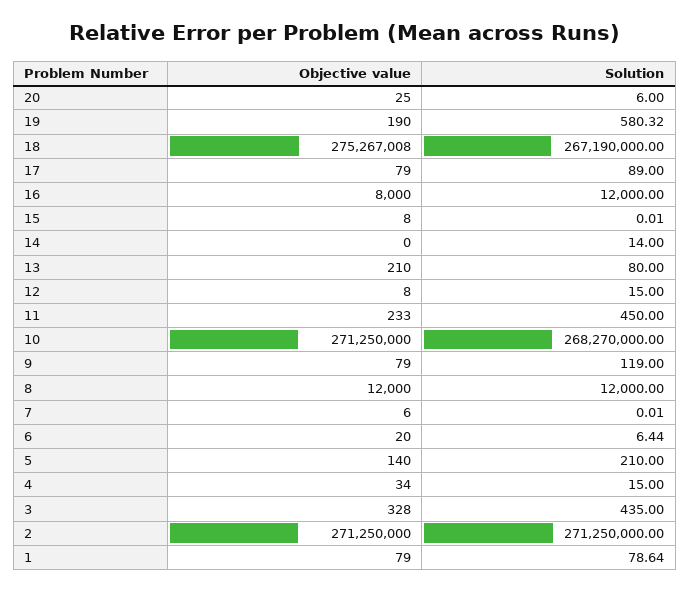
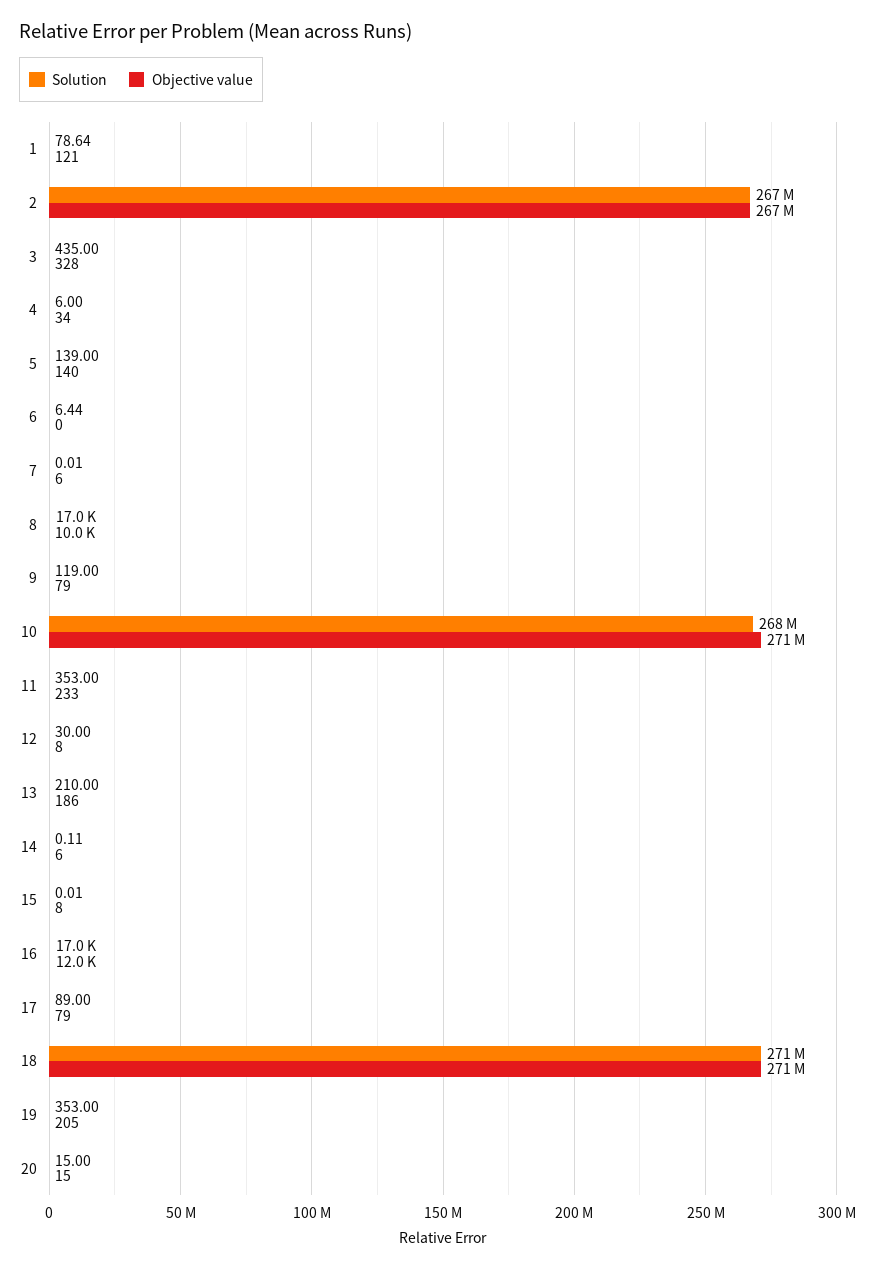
  {
    "Objective value": {
-     "20": 25,
+     "20": 15,
-     "19": 190,
+     "19": 205,
-     "18": 275267008,
+     "18": 271000000,
      "17": 79,
-     "16": 8000,
+     "16": 12000,
      "15": 8,
-     "14": 0,
+     "14": 6,
-     "13": 210,
+     "13": 186,
      "12": 8,
      "11": 233,
      "10": 271250000,
      "9": 79,
-     "8": 12000,
+     "8": 10000,
      "7": 6,
-     "6": 20,
+     "6": 0,
      "5": 140,
      "4": 34,
      "3": 328,
-     "2": 271250000,
+     "2": 267000000,
-     "1": 79
+     "1": 121
    },
    "Solution": {
-     "20": 6,
+     "20": 15,
-     "19": 580.32,
+     "19": 353,
-     "18": 267190000,
+     "18": 271000000,
      "17": 89,
-     "16": 12000,
+     "16": 17000,
      "15": 0.01,
-     "14": 14,
+     "14": 0.11,
-     "13": 80,
+     "13": 210,
-     "12": 15,
+     "12": 30,
-     "11": 450,
+     "11": 353,
      "10": 268270000,
      "9": 119,
-     "8": 12000,
+     "8": 17000,
      "7": 0.01,
      "6": 6.44,
-     "5": 210,
+     "5": 139,
-     "4": 15,
+     "4": 6,
      "3": 435,
-     "2": 271250000,
+     "2": 267000000,
      "1": 78.64
    }
  }

